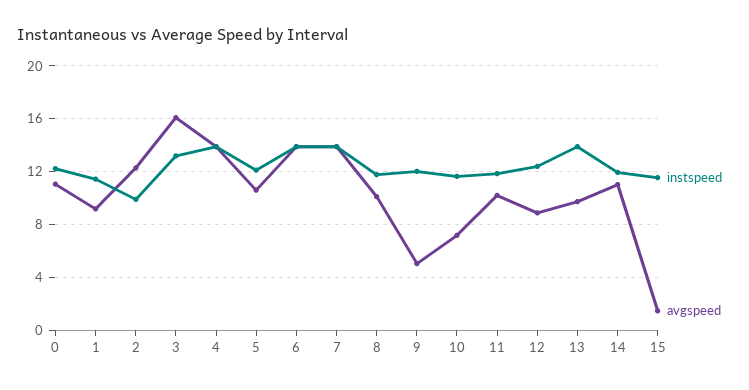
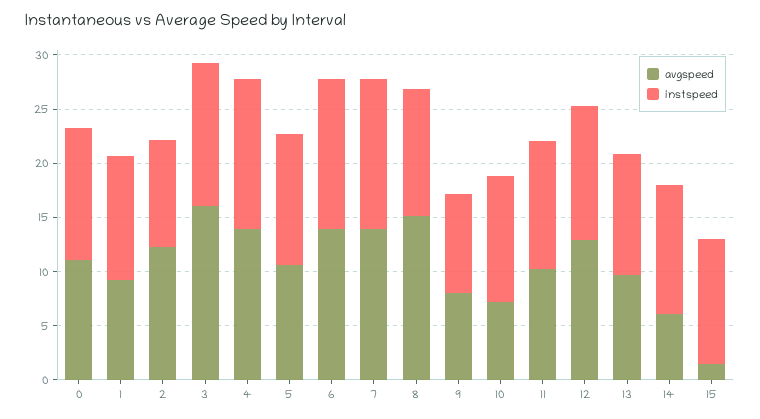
  {
    "instspeed": {
      "0": 12,
      "1": 11.5,
      "2": 10,
      "3": 13,
      "4": 14,
      "5": 12,
      "6": 14,
      "7": 14,
      "8": 12,
-     "9": 12,
+     "9": 9,
      "10": 11.5,
      "11": 12,
      "12": 12.5,
-     "13": 14,
+     "13": 11,
      "14": 12,
      "15": 11.5
    },
    "avgspeed": {
      "0": 11,
      "1": 9,
      "2": 12.5,
      "3": 16,
      "4": 14,
      "5": 10.5,
      "6": 14,
      "7": 14,
-     "8": 10,
+     "8": 15,
-     "9": 5,
+     "9": 8,
      "10": 7,
      "11": 10,
-     "12": 9,
+     "12": 13,
      "13": 9.5,
-     "14": 11,
+     "14": 6,
      "15": 1.5
    }
  }

